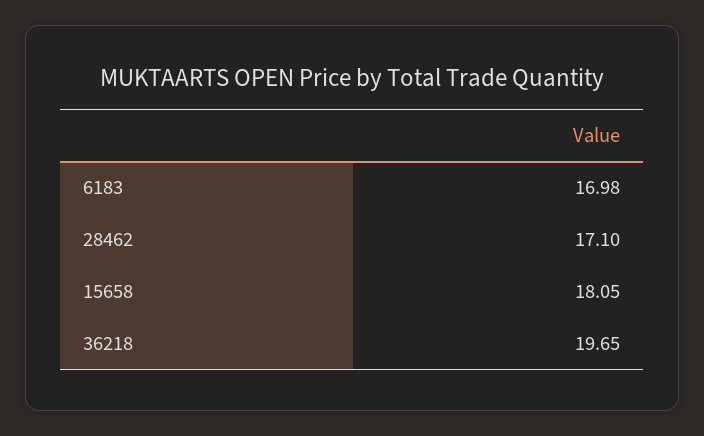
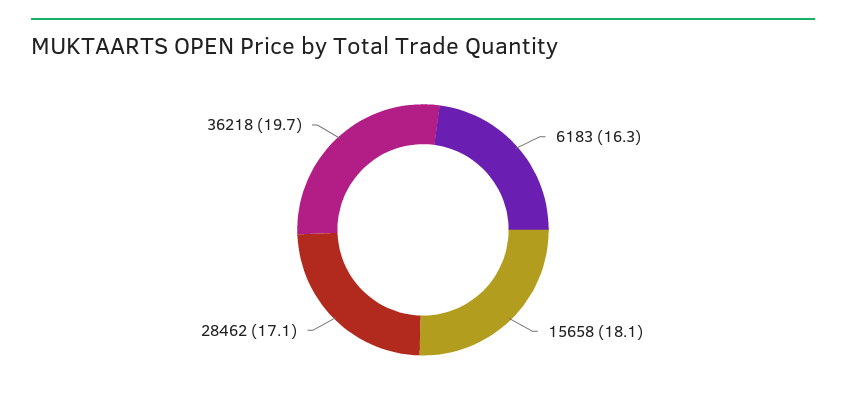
  {
-   "6183": 16.98,
+   "6183": 16.3,
    "28462": 17.1,
    "15658": 18.05,
    "36218": 19.65
  }

